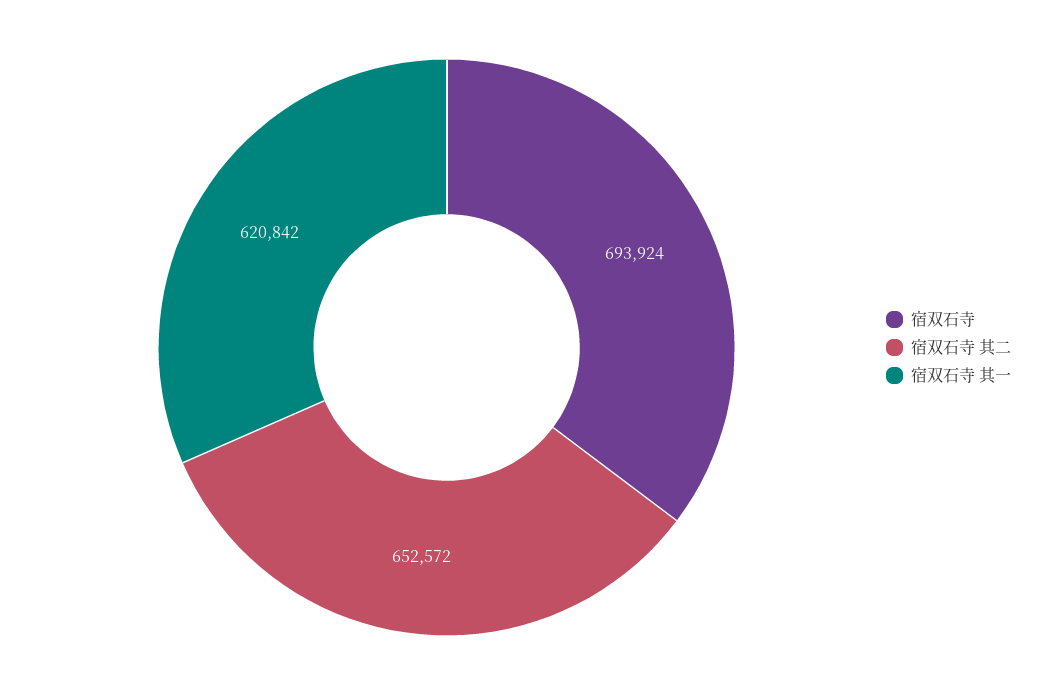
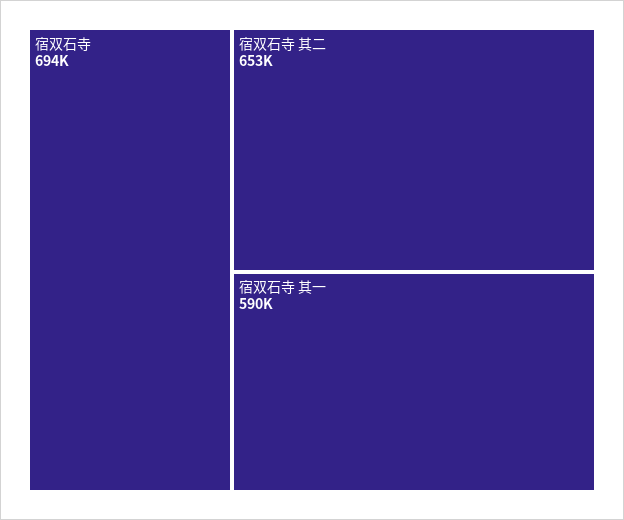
  {
    "宿双石寺": 693924,
    "宿双石寺 其二": 652572,
-   "宿双石寺 其一": 620842
+   "宿双石寺 其一": 590000
  }

